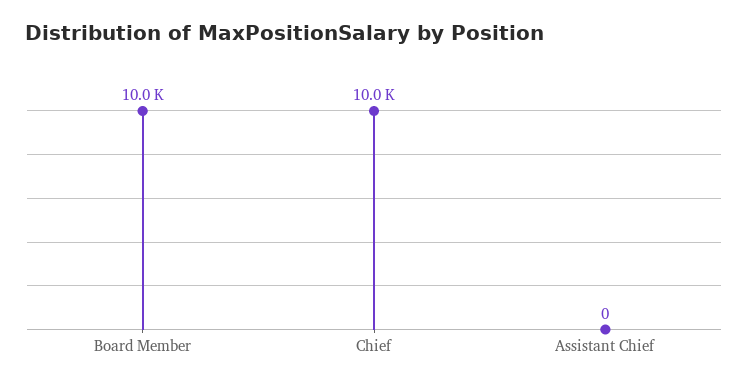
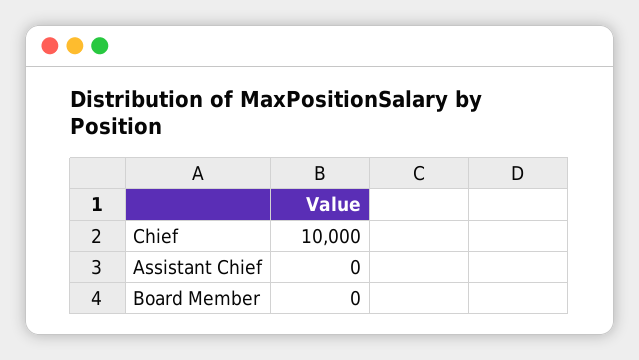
  {
-   "Board Member": 10000,
+   "Board Member": 0,
    "Chief": 10000,
    "Assistant Chief": 0
  }

